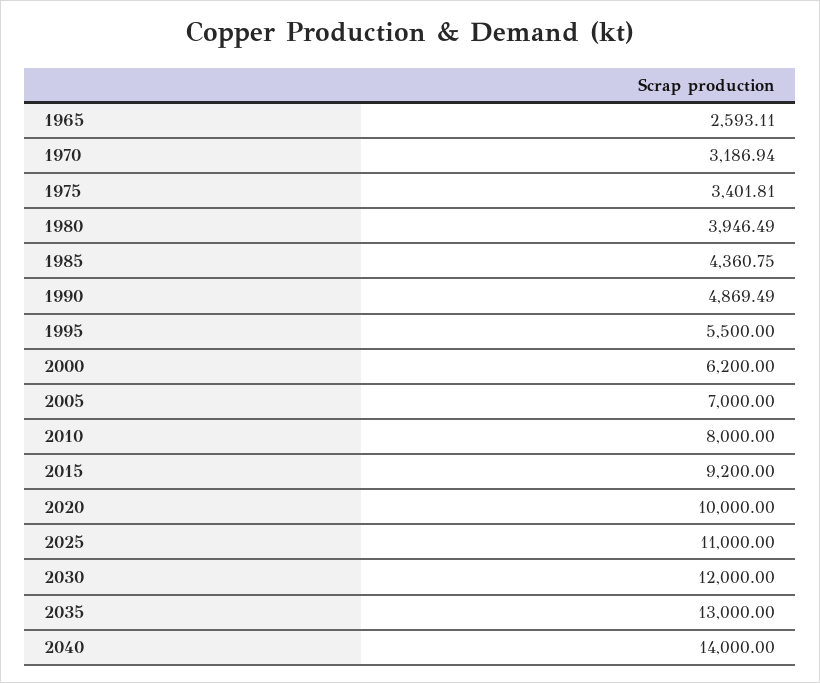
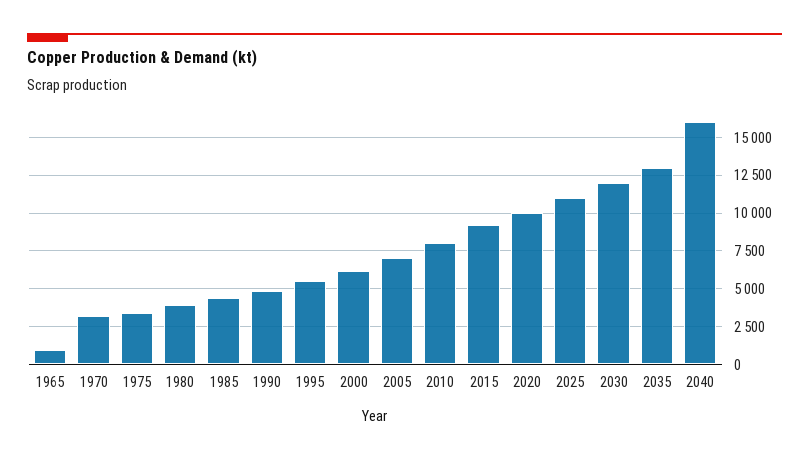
  {
-   "1965": 2593.11,
+   "1965": 1000,
    "1970": 3186.94,
    "1975": 3401.81,
    "1980": 3946.49,
    "1985": 4360.75,
    "1990": 4869.49,
    "1995": 5500,
    "2000": 6200,
    "2005": 7000,
    "2010": 8000,
    "2015": 9200,
    "2020": 10000,
    "2025": 11000,
    "2030": 12000,
    "2035": 13000,
-   "2040": 14000
+   "2040": 16000
  }

